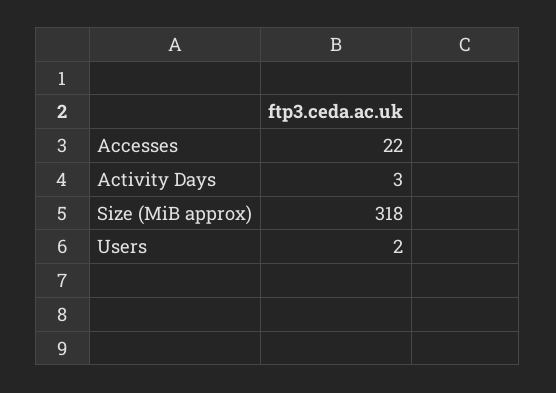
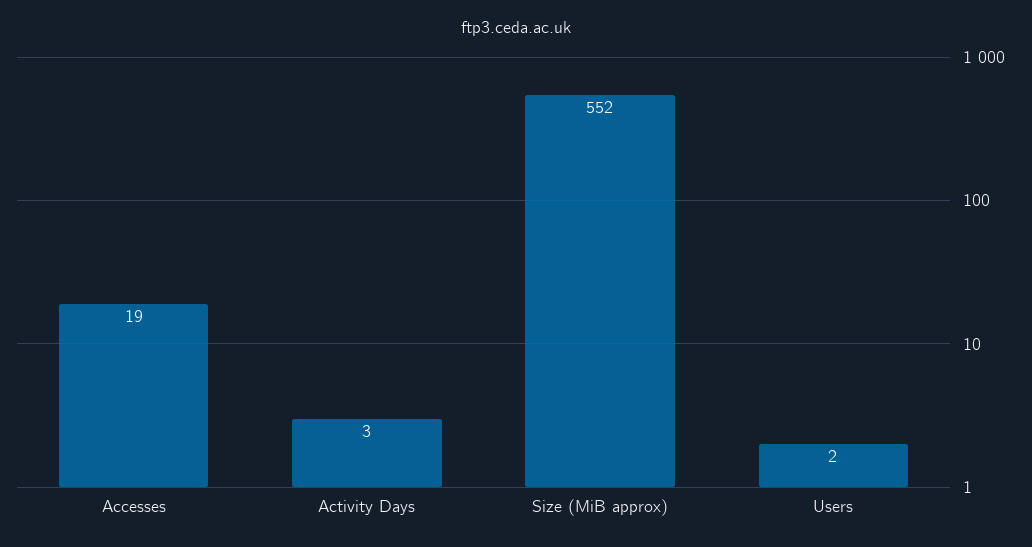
  {
-   "Accesses": 22,
+   "Accesses": 19,
    "Activity Days": 3,
-   "Size (MiB approx)": 318,
+   "Size (MiB approx)": 552,
    "Users": 2
  }

